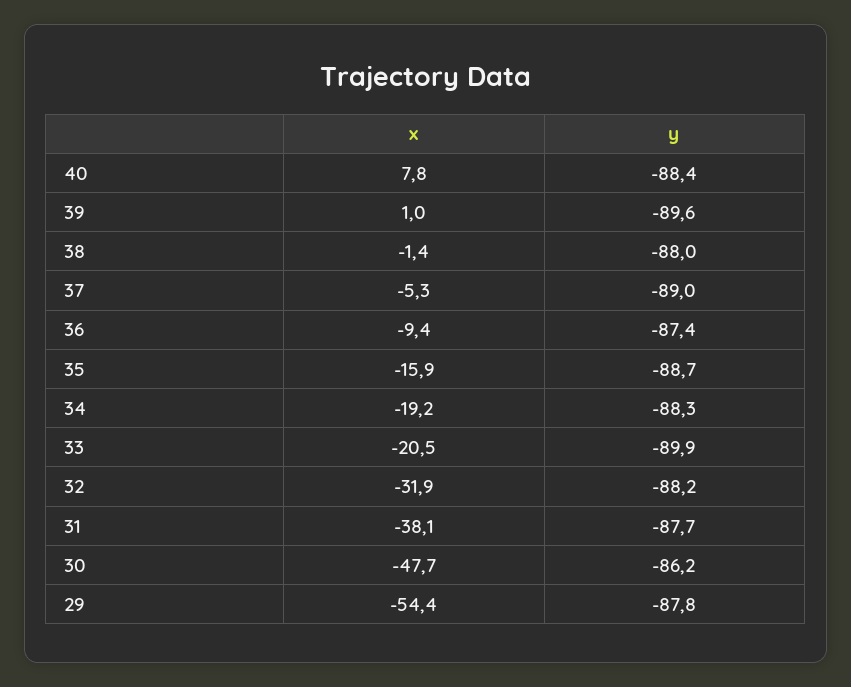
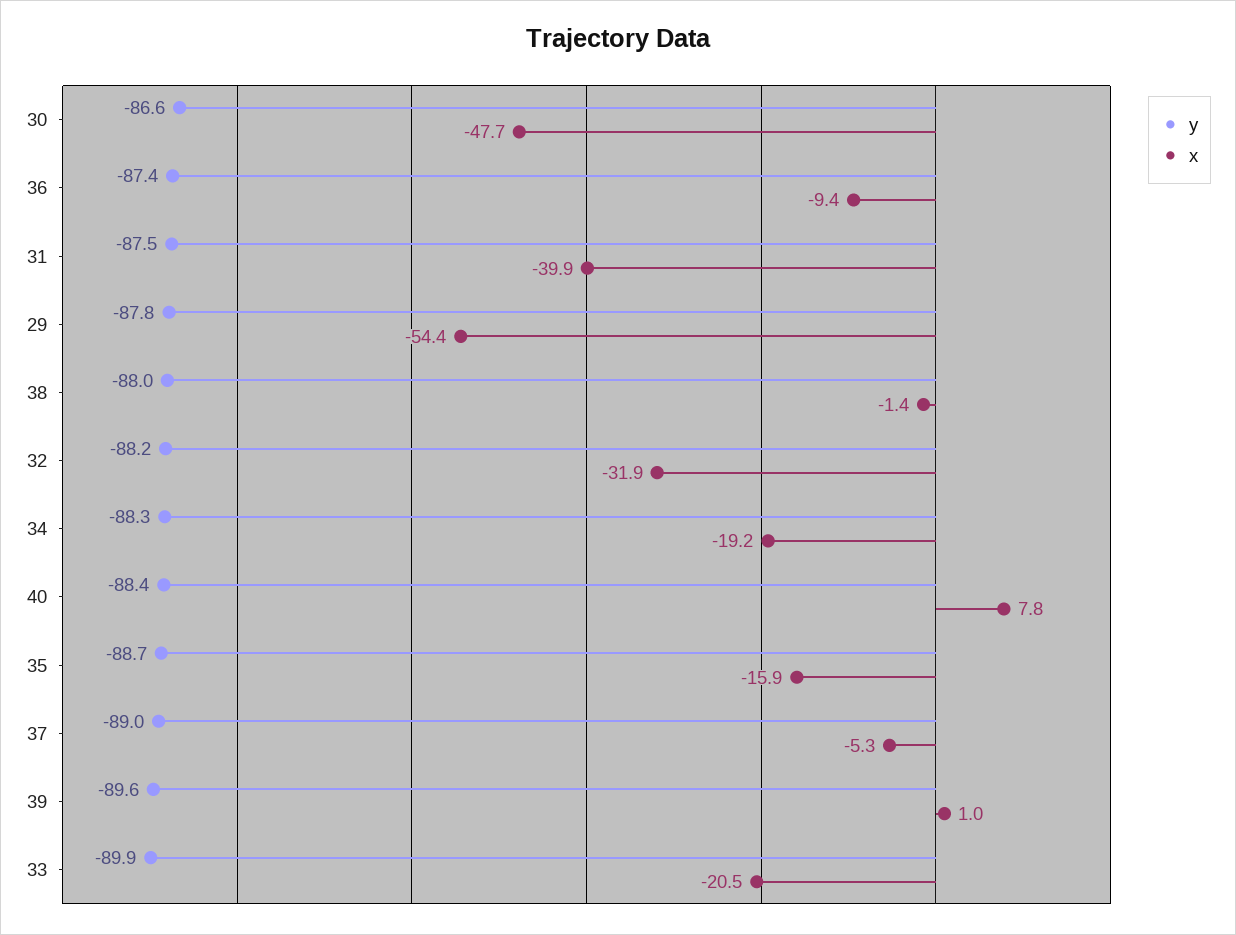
  {
    "x": {
      "40": 7.8,
      "39": 1,
      "38": -1.4,
      "37": -5.3,
      "36": -9.4,
      "35": -15.9,
      "34": -19.2,
      "33": -20.5,
      "32": -31.9,
-     "31": -38.1,
+     "31": -39.9,
      "30": -47.7,
      "29": -54.4
    },
    "y": {
      "40": -88.4,
      "39": -89.6,
      "38": -88,
      "37": -89,
      "36": -87.4,
      "35": -88.7,
      "34": -88.3,
      "33": -89.9,
      "32": -88.2,
-     "31": -87.7,
+     "31": -87.5,
-     "30": -86.2,
+     "30": -86.6,
      "29": -87.8
    }
  }

